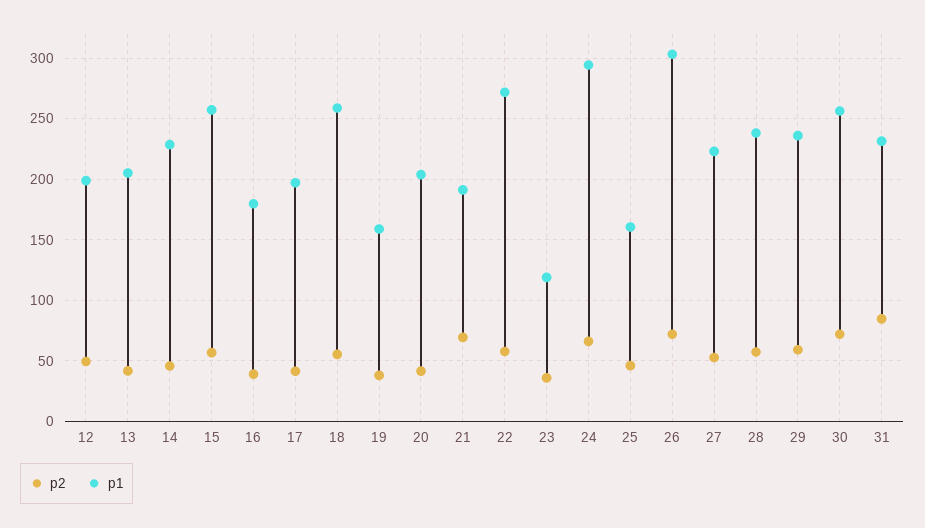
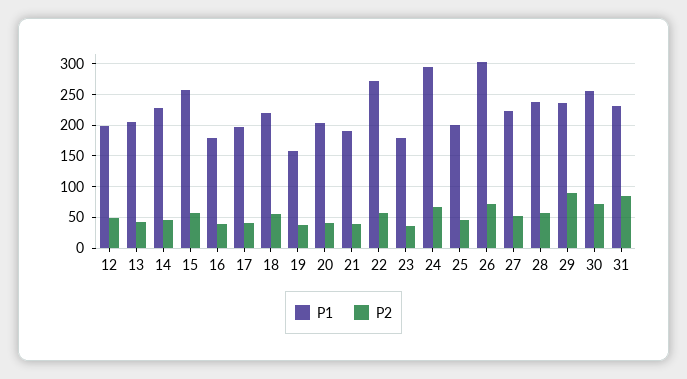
  {
    "p2": {
      "12": 50,
      "13": 40,
      "14": 45,
      "15": 55,
      "16": 40,
      "17": 40,
      "18": 55,
      "19": 40,
      "20": 40,
-     "21": 70,
+     "21": 40,
      "22": 60,
      "23": 35,
      "24": 65,
      "25": 45,
      "26": 70,
      "27": 55,
      "28": 55,
-     "29": 60,
+     "29": 90,
      "30": 70,
      "31": 85
    },
    "p1": {
      "12": 200,
      "13": 205,
      "14": 230,
      "15": 255,
      "16": 180,
      "17": 195,
-     "18": 260,
+     "18": 220,
      "19": 160,
      "20": 205,
      "21": 190,
      "22": 270,
-     "23": 120,
+     "23": 180,
      "24": 295,
-     "25": 160,
+     "25": 200,
      "26": 305,
      "27": 225,
      "28": 240,
      "29": 235,
      "30": 255,
      "31": 230
    }
  }

